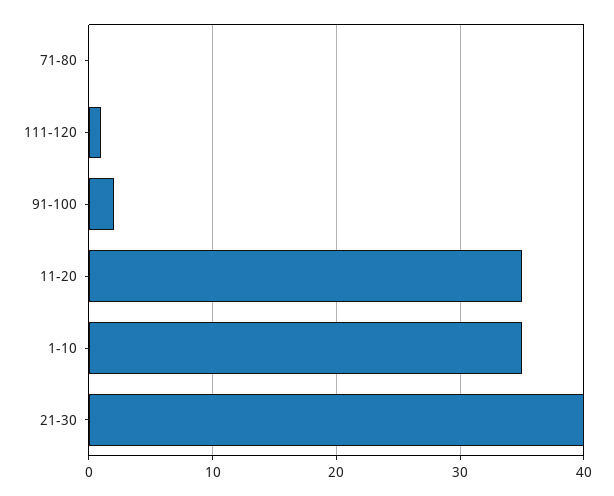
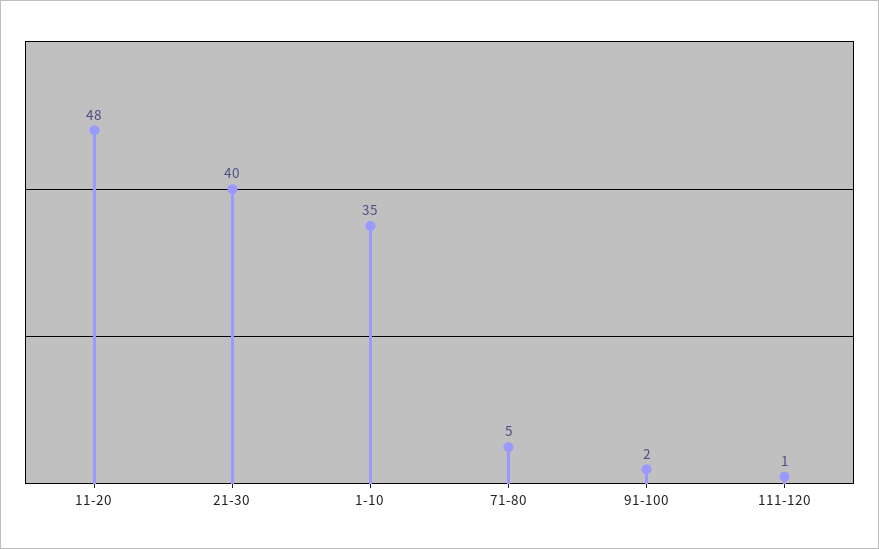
  {
-   "71-80": 0,
+   "71-80": 5,
    "111-120": 1,
    "91-100": 2,
-   "11-20": 35,
+   "11-20": 48,
    "1-10": 35,
    "21-30": 40
  }

